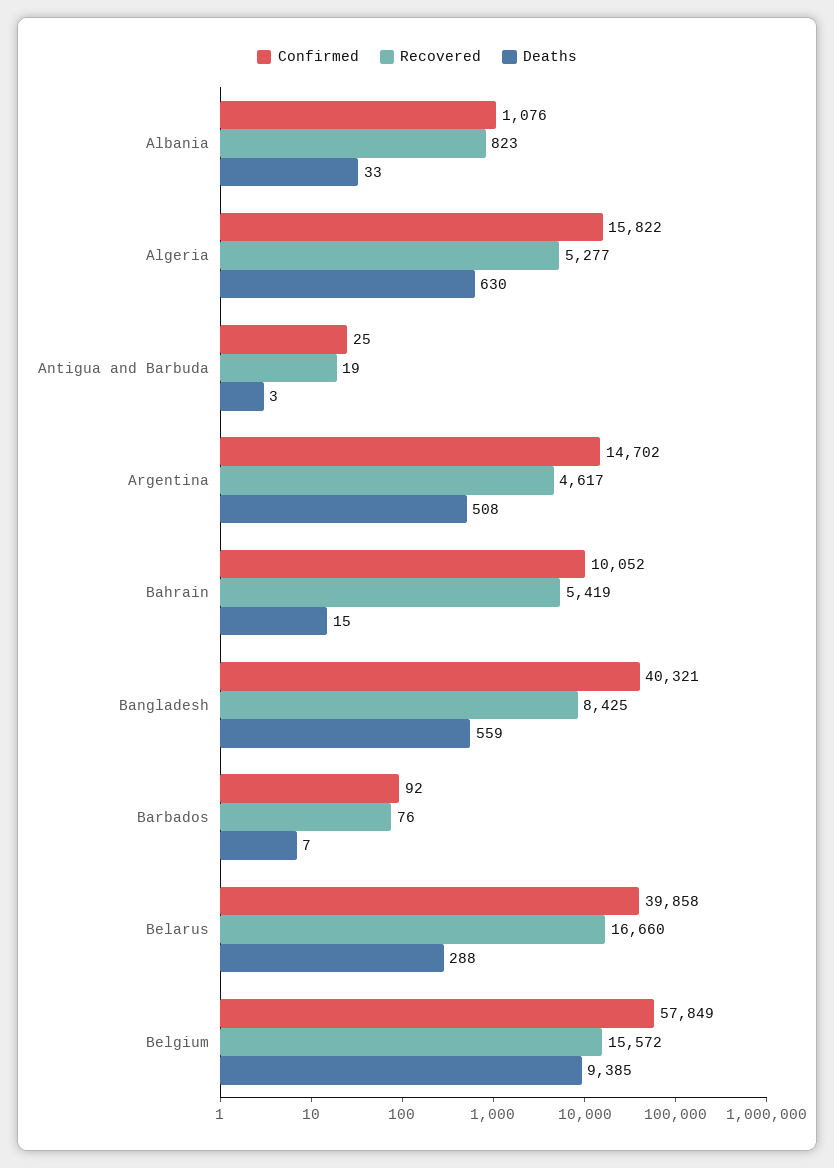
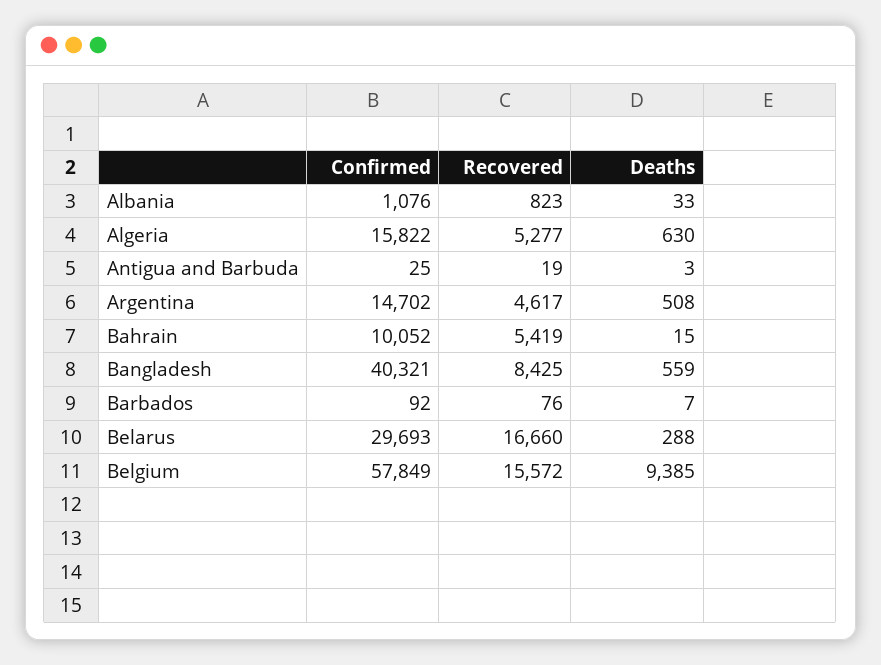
  {
    "Confirmed": {
      "Albania": 1076,
      "Algeria": 15822,
      "Antigua and Barbuda": 25,
      "Argentina": 14702,
      "Bahrain": 10052,
      "Bangladesh": 40321,
      "Barbados": 92,
-     "Belarus": 39858,
+     "Belarus": 29693,
      "Belgium": 57849
    },
    "Recovered": {
      "Albania": 823,
      "Algeria": 5277,
      "Antigua and Barbuda": 19,
      "Argentina": 4617,
      "Bahrain": 5419,
      "Bangladesh": 8425,
      "Barbados": 76,
      "Belarus": 16660,
      "Belgium": 15572
    },
    "Deaths": {
      "Albania": 33,
      "Algeria": 630,
      "Antigua and Barbuda": 3,
      "Argentina": 508,
      "Bahrain": 15,
      "Bangladesh": 559,
      "Barbados": 7,
      "Belarus": 288,
      "Belgium": 9385
    }
  }

